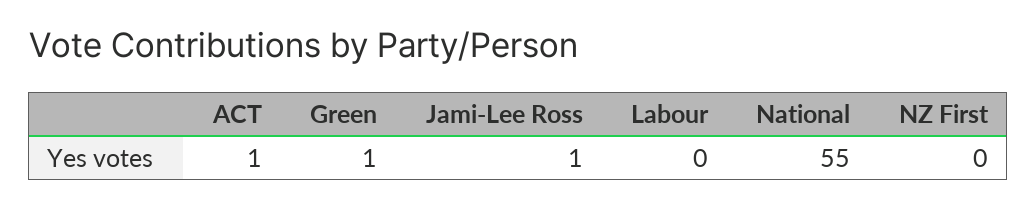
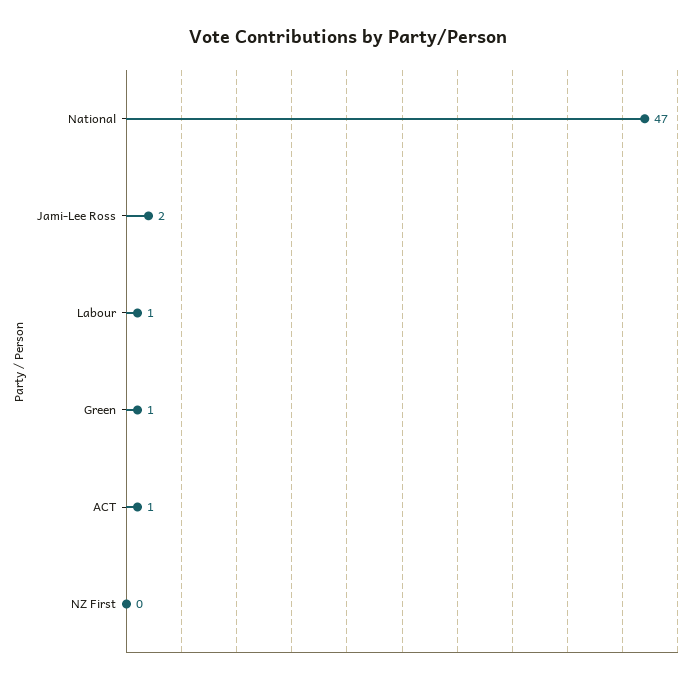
  {
    "ACT": 1,
    "Green": 1,
-   "Jami-Lee Ross": 1,
+   "Jami-Lee Ross": 2,
-   "Labour": 0,
+   "Labour": 1,
-   "National": 55,
+   "National": 47,
    "NZ First": 0
  }

